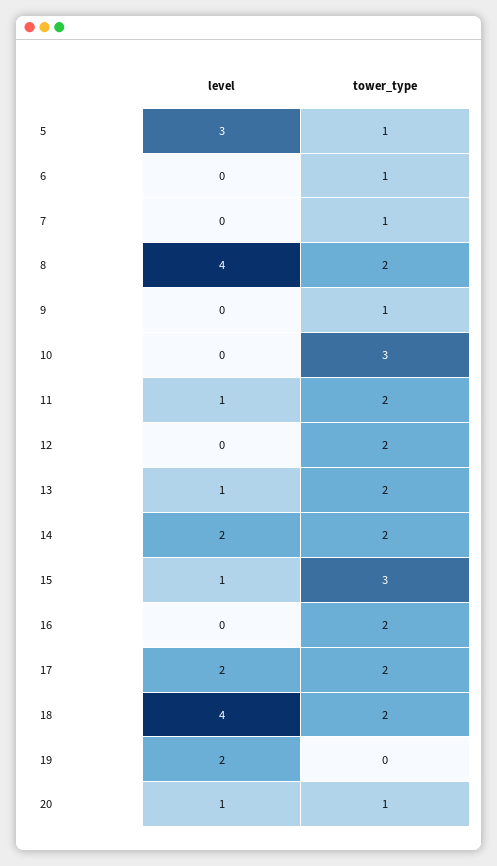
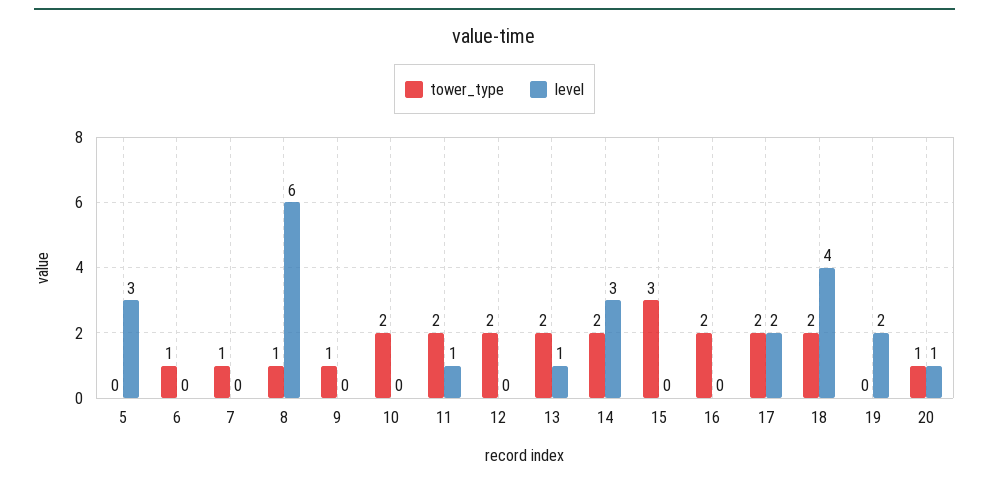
  {
    "level": {
      "5": 3,
      "6": 0,
      "7": 0,
-     "8": 4,
+     "8": 6,
      "9": 0,
      "10": 0,
      "11": 1,
      "12": 0,
      "13": 1,
-     "14": 2,
+     "14": 3,
-     "15": 1,
+     "15": 0,
      "16": 0,
      "17": 2,
      "18": 4,
      "19": 2,
      "20": 1
    },
    "tower_type": {
-     "5": 1,
+     "5": 0,
      "6": 1,
      "7": 1,
-     "8": 2,
+     "8": 1,
      "9": 1,
-     "10": 3,
+     "10": 2,
      "11": 2,
      "12": 2,
      "13": 2,
      "14": 2,
      "15": 3,
      "16": 2,
      "17": 2,
      "18": 2,
      "19": 0,
      "20": 1
    }
  }

